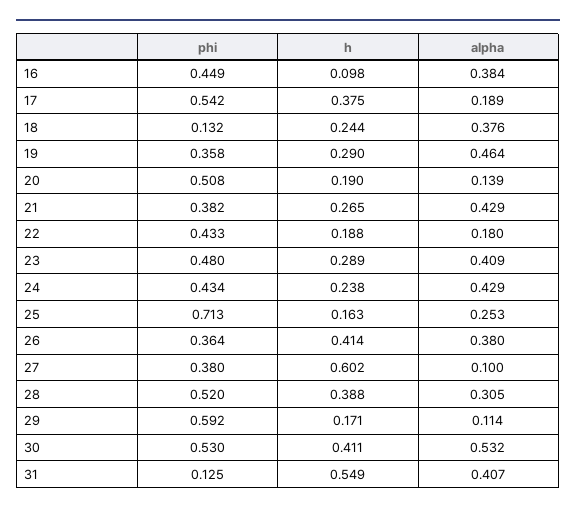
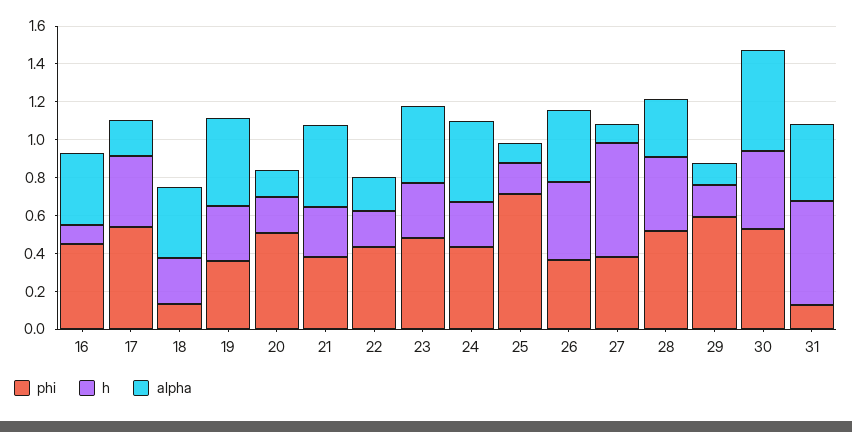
  {
    "phi": {
      "16": 0.449,
      "17": 0.542,
      "18": 0.132,
      "19": 0.358,
      "20": 0.508,
      "21": 0.382,
      "22": 0.433,
      "23": 0.48,
      "24": 0.434,
      "25": 0.713,
      "26": 0.364,
      "27": 0.38,
      "28": 0.52,
      "29": 0.592,
      "30": 0.53,
      "31": 0.125
    },
    "h": {
      "16": 0.098,
      "17": 0.375,
      "18": 0.244,
      "19": 0.29,
      "20": 0.19,
      "21": 0.265,
      "22": 0.188,
      "23": 0.289,
      "24": 0.238,
      "25": 0.163,
      "26": 0.414,
      "27": 0.602,
      "28": 0.388,
      "29": 0.171,
      "30": 0.411,
      "31": 0.549
    },
    "alpha": {
      "16": 0.384,
      "17": 0.189,
      "18": 0.376,
      "19": 0.464,
      "20": 0.139,
      "21": 0.429,
      "22": 0.18,
      "23": 0.409,
      "24": 0.429,
-     "25": 0.253,
+     "25": 0.1,
      "26": 0.38,
      "27": 0.1,
      "28": 0.305,
      "29": 0.114,
      "30": 0.532,
      "31": 0.407
    }
  }

